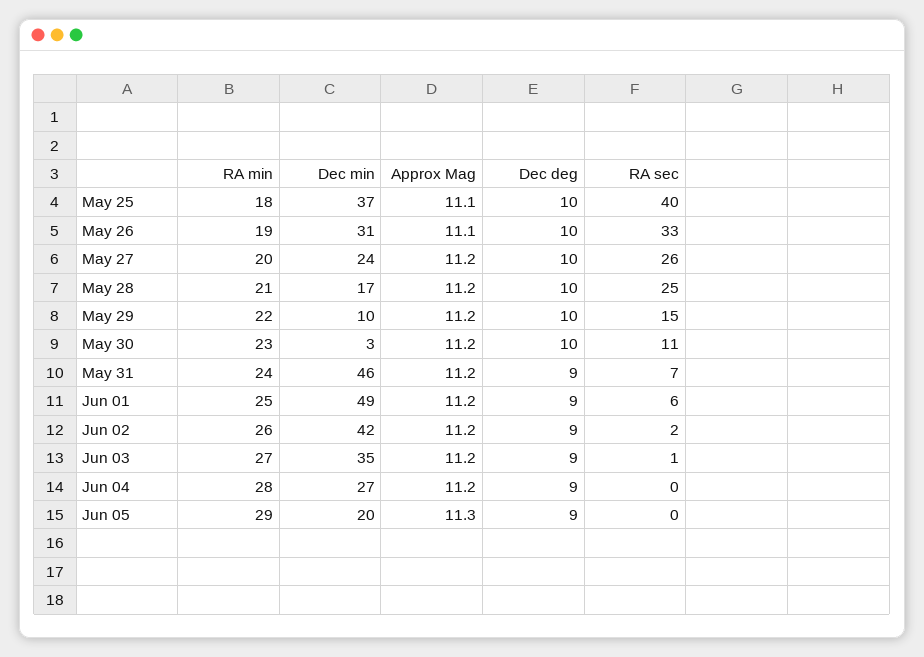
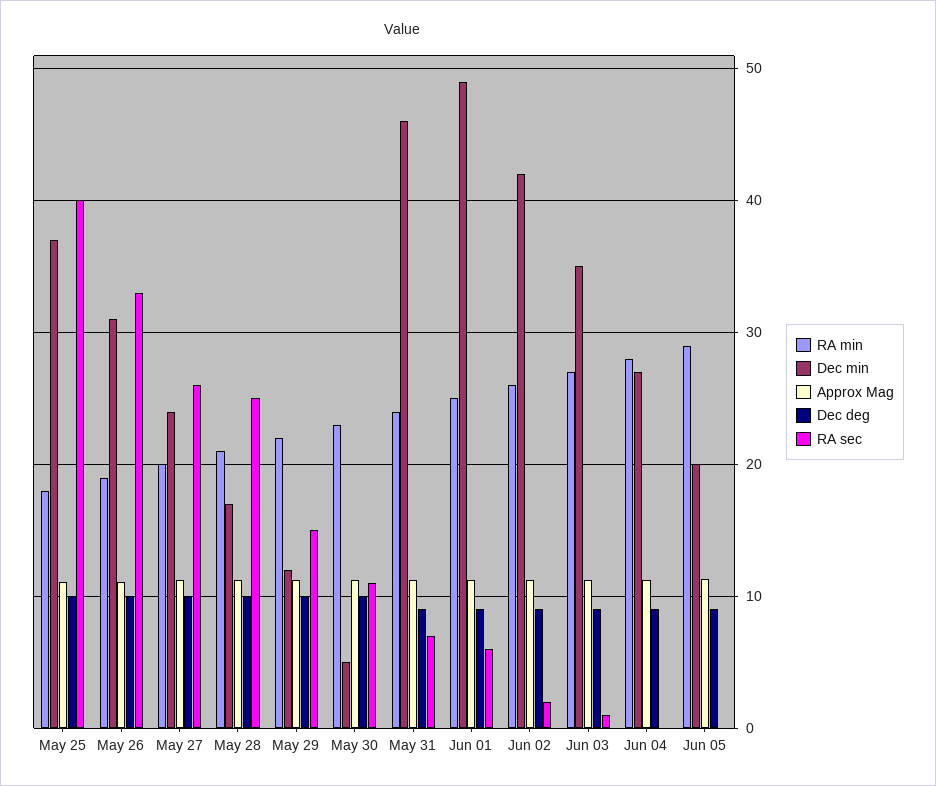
  {
    "RA min": {
      "May 25": 18,
      "May 26": 19,
      "May 27": 20,
      "May 28": 21,
      "May 29": 22,
      "May 30": 23,
      "May 31": 24,
      "Jun 01": 25,
      "Jun 02": 26,
      "Jun 03": 27,
      "Jun 04": 28,
      "Jun 05": 29
    },
    "Dec min": {
      "May 25": 37,
      "May 26": 31,
      "May 27": 24,
      "May 28": 17,
-     "May 29": 10,
+     "May 29": 12,
-     "May 30": 3,
+     "May 30": 5,
      "May 31": 46,
      "Jun 01": 49,
      "Jun 02": 42,
      "Jun 03": 35,
      "Jun 04": 27,
      "Jun 05": 20
    },
    "Approx Mag": {
      "May 25": 11.1,
      "May 26": 11.1,
      "May 27": 11.2,
      "May 28": 11.2,
      "May 29": 11.2,
      "May 30": 11.2,
      "May 31": 11.2,
      "Jun 01": 11.2,
      "Jun 02": 11.2,
      "Jun 03": 11.2,
      "Jun 04": 11.2,
      "Jun 05": 11.3
    },
    "Dec deg": {
      "May 25": 10,
      "May 26": 10,
      "May 27": 10,
      "May 28": 10,
      "May 29": 10,
      "May 30": 10,
      "May 31": 9,
      "Jun 01": 9,
      "Jun 02": 9,
      "Jun 03": 9,
      "Jun 04": 9,
      "Jun 05": 9
    },
    "RA sec": {
      "May 25": 40,
      "May 26": 33,
      "May 27": 26,
      "May 28": 25,
      "May 29": 15,
      "May 30": 11,
      "May 31": 7,
      "Jun 01": 6,
      "Jun 02": 2,
      "Jun 03": 1,
      "Jun 04": 0,
      "Jun 05": 0
    }
  }

